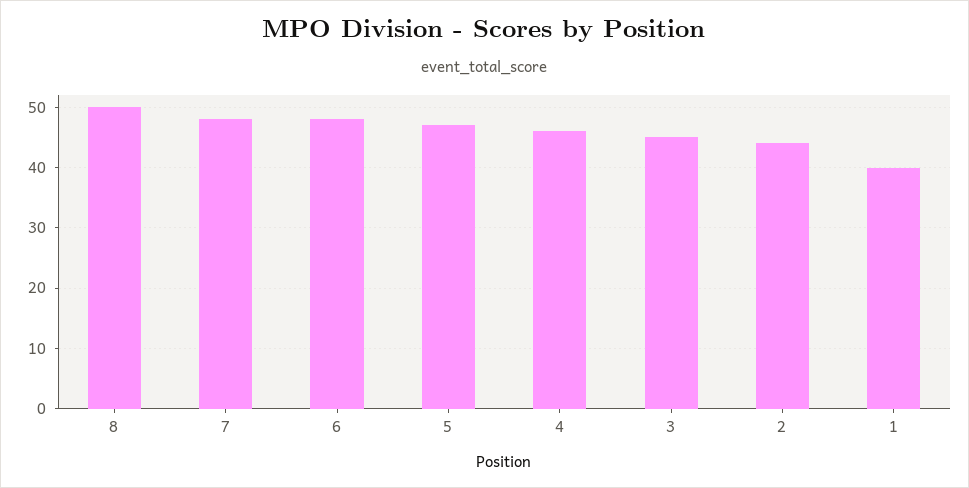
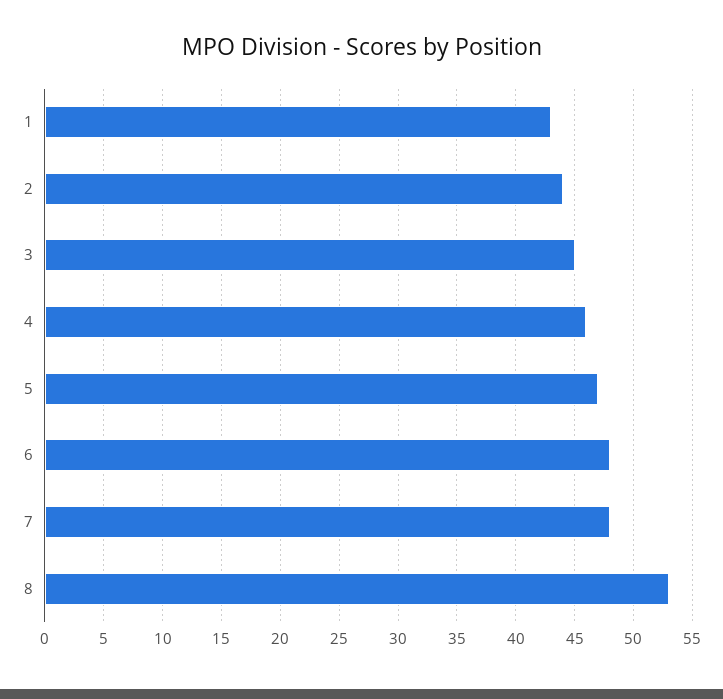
  {
-   "8": 50,
+   "8": 53,
    "7": 48,
    "6": 48,
    "5": 47,
    "4": 46,
    "3": 45,
    "2": 44,
-   "1": 40
+   "1": 43
  }

